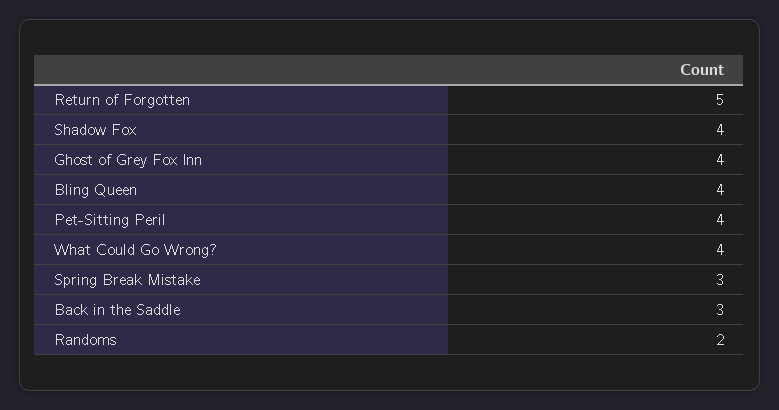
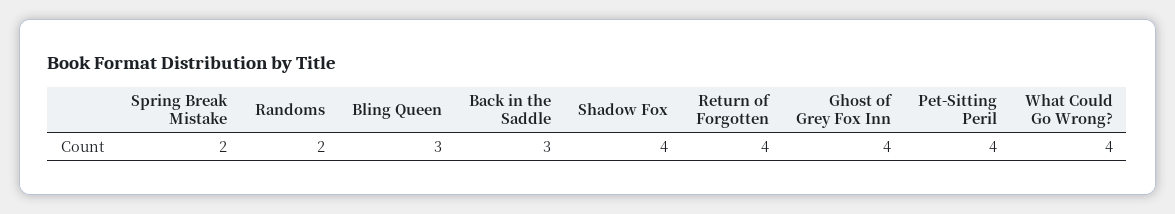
  {
-   "Return of Forgotten": 5,
+   "Return of Forgotten": 4,
    "Shadow Fox": 4,
    "Ghost of Grey Fox Inn": 4,
-   "Bling Queen": 4,
+   "Bling Queen": 3,
    "Pet-Sitting Peril": 4,
    "What Could Go Wrong?": 4,
-   "Spring Break Mistake": 3,
+   "Spring Break Mistake": 2,
    "Back in the Saddle": 3,
    "Randoms": 2
  }

